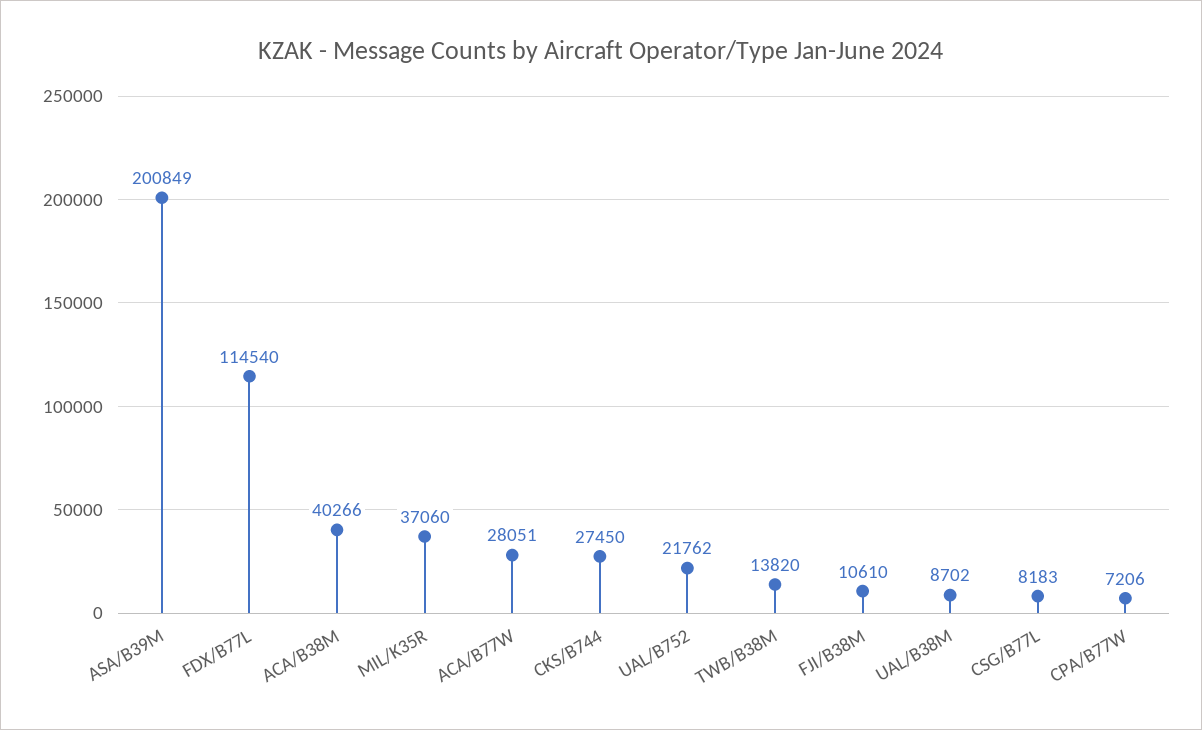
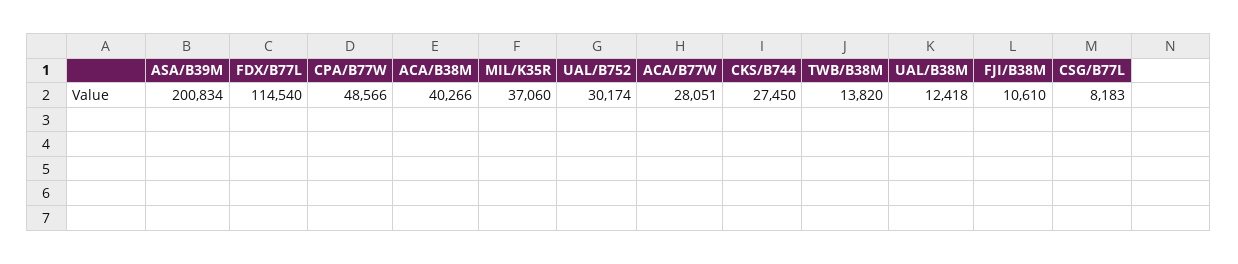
  {
-   "ASA/B39M": 200849,
+   "ASA/B39M": 200834,
    "FDX/B77L": 114540,
    "ACA/B38M": 40266,
    "MIL/K35R": 37060,
    "ACA/B77W": 28051,
    "CKS/B744": 27450,
-   "UAL/B752": 21762,
+   "UAL/B752": 30174,
    "TWB/B38M": 13820,
    "FJI/B38M": 10610,
-   "UAL/B38M": 8702,
+   "UAL/B38M": 12418,
    "CSG/B77L": 8183,
-   "CPA/B77W": 7206
+   "CPA/B77W": 48566
  }

